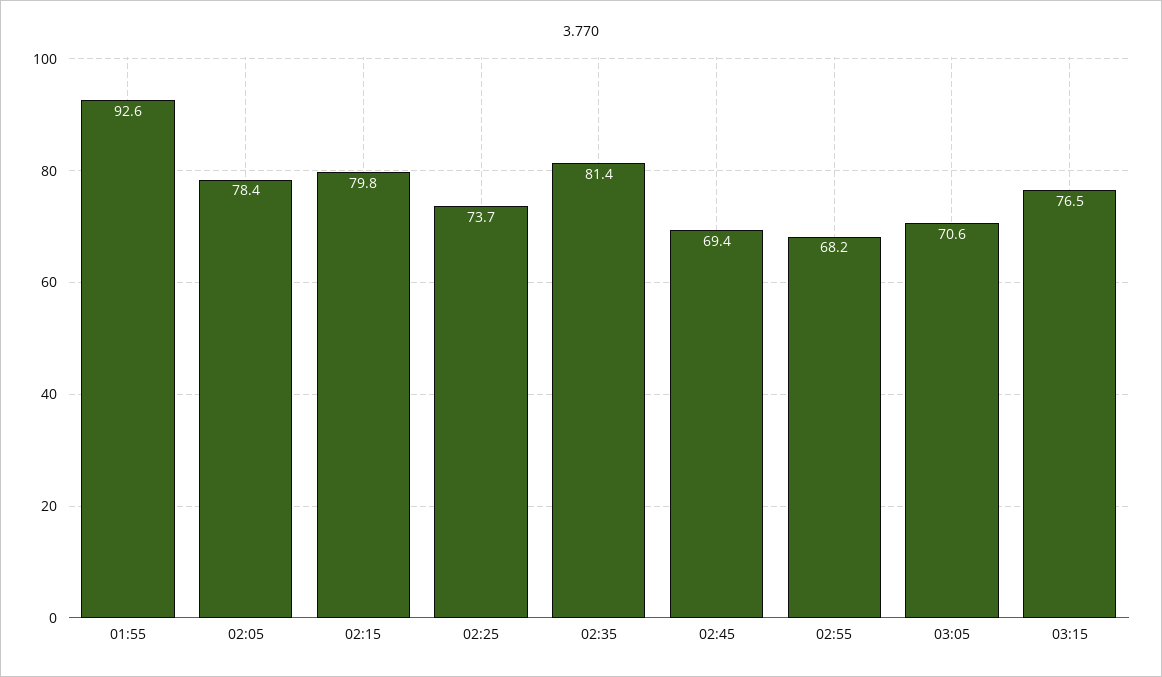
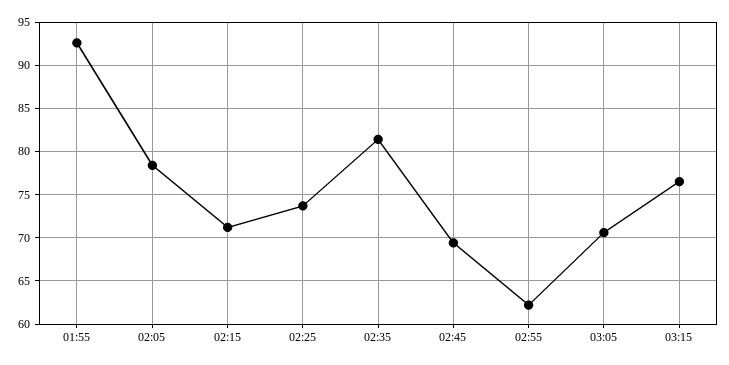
  {
    "01:55": 92.6,
    "02:05": 78.4,
-   "02:15": 79.8,
+   "02:15": 71,
    "02:25": 73.7,
    "02:35": 81.4,
    "02:45": 69.4,
-   "02:55": 68.2,
+   "02:55": 62,
    "03:05": 70.6,
    "03:15": 76.5
  }

